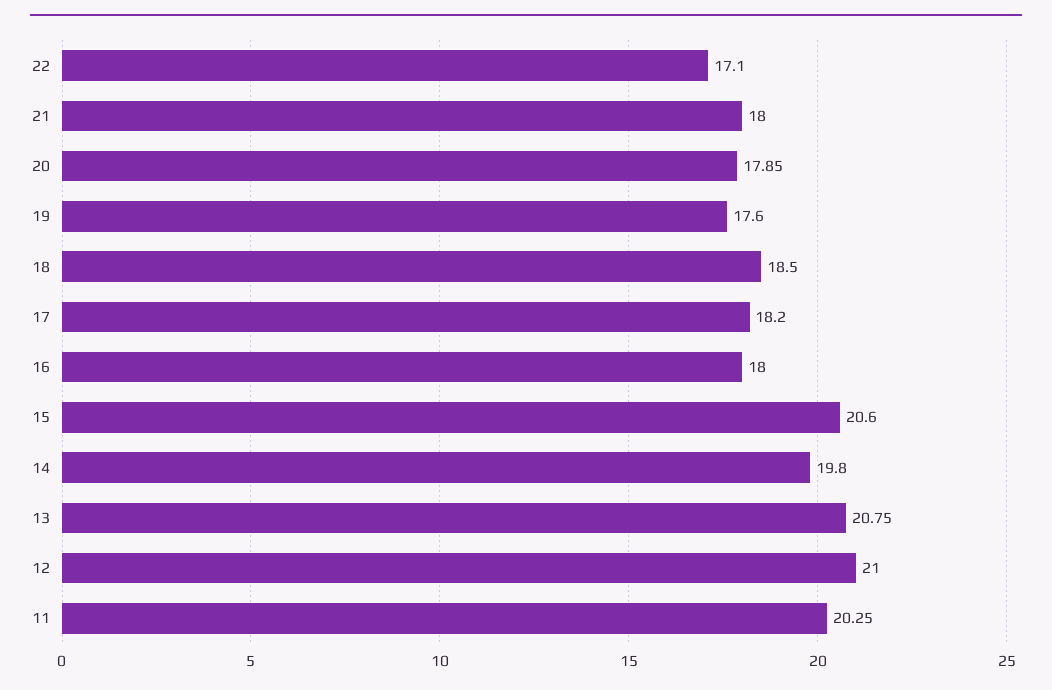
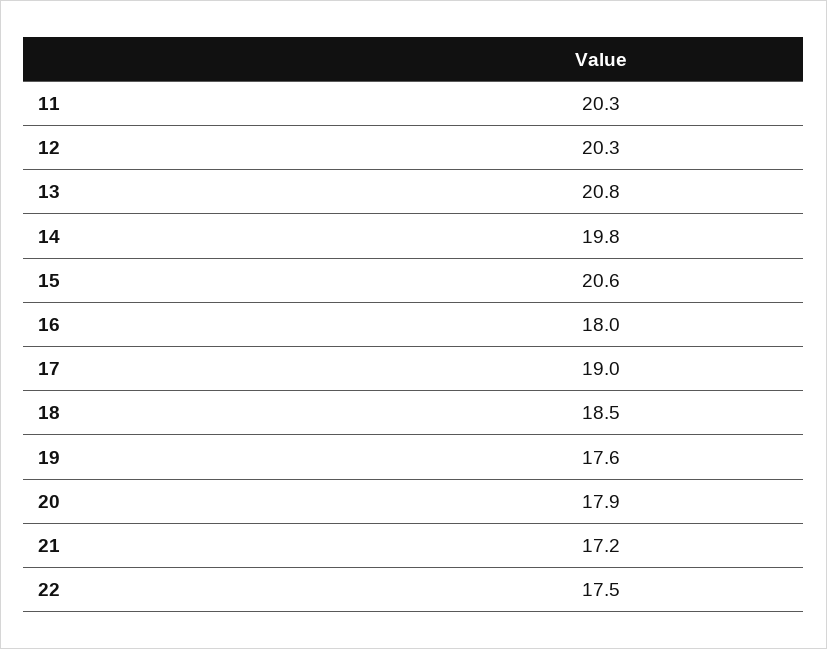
  {
-   "22": 17.1,
+   "22": 17.5,
-   "21": 18,
+   "21": 17.2,
    "20": 17.85,
    "19": 17.6,
    "18": 18.5,
-   "17": 18.2,
+   "17": 19,
    "16": 18,
    "15": 20.6,
    "14": 19.8,
    "13": 20.75,
-   "12": 21,
+   "12": 20.3,
    "11": 20.25
  }

